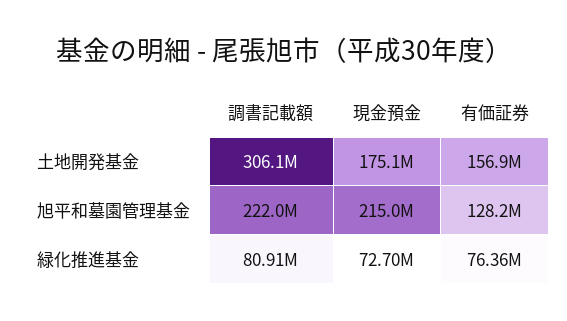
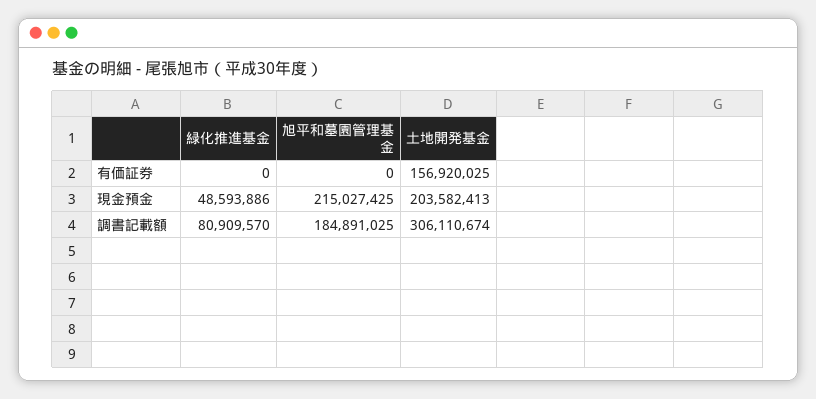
  {
    "調書記載額": {
      "土地開発基金": 306110674,
-     "旭平和墓園管理基金": 222000000,
+     "旭平和墓園管理基金": 184891025,
      "緑化推進基金": 80909570
    },
    "現金預金": {
-     "土地開発基金": 175100000,
+     "土地開発基金": 203582413,
      "旭平和墓園管理基金": 215027425,
-     "緑化推進基金": 72700000
+     "緑化推進基金": 48593886
    },
    "有価証券": {
      "土地開発基金": 156920025,
-     "旭平和墓園管理基金": 128200000,
+     "旭平和墓園管理基金": 0,
-     "緑化推進基金": 76360000
+     "緑化推進基金": 0
    }
  }

